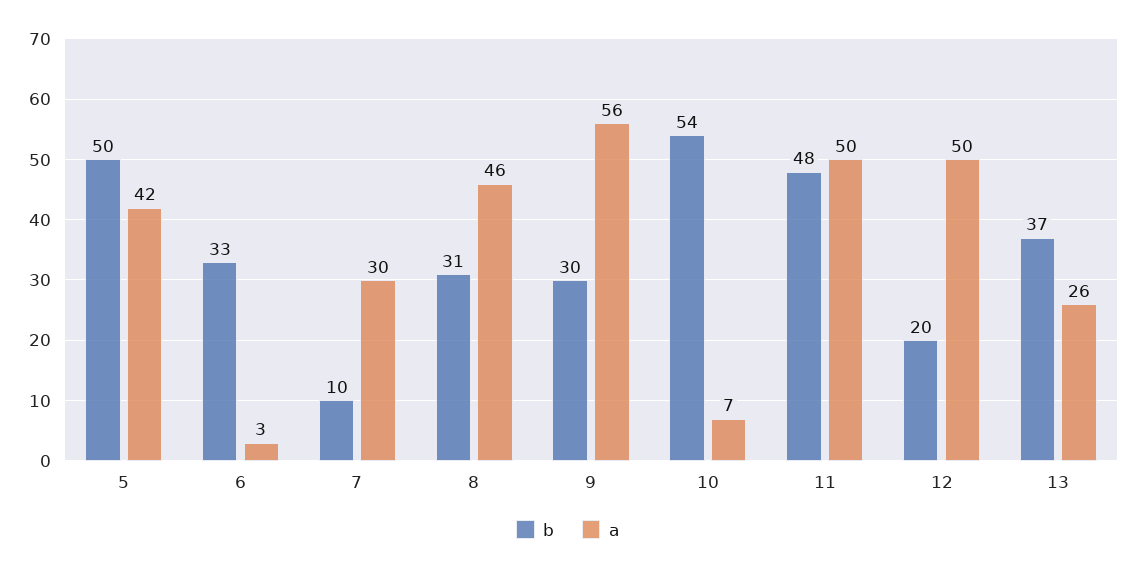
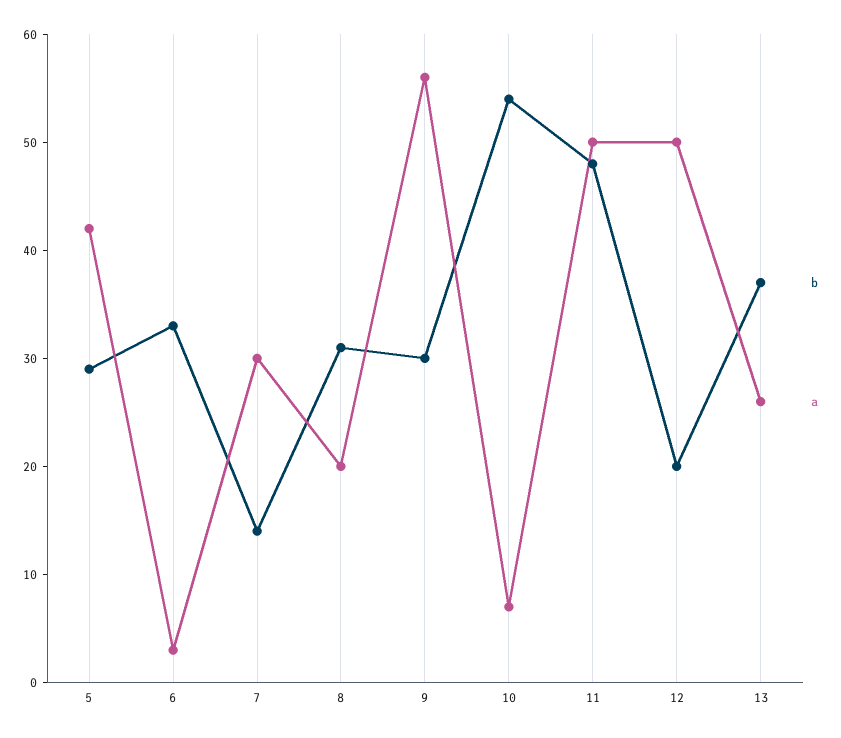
  {
    "b": {
-     "5": 50,
+     "5": 29,
      "6": 33,
-     "7": 10,
+     "7": 14,
      "8": 31,
      "9": 30,
      "10": 54,
      "11": 48,
      "12": 20,
      "13": 37
    },
    "a": {
      "5": 42,
      "6": 3,
      "7": 30,
-     "8": 46,
+     "8": 20,
      "9": 56,
      "10": 7,
      "11": 50,
      "12": 50,
      "13": 26
    }
  }

